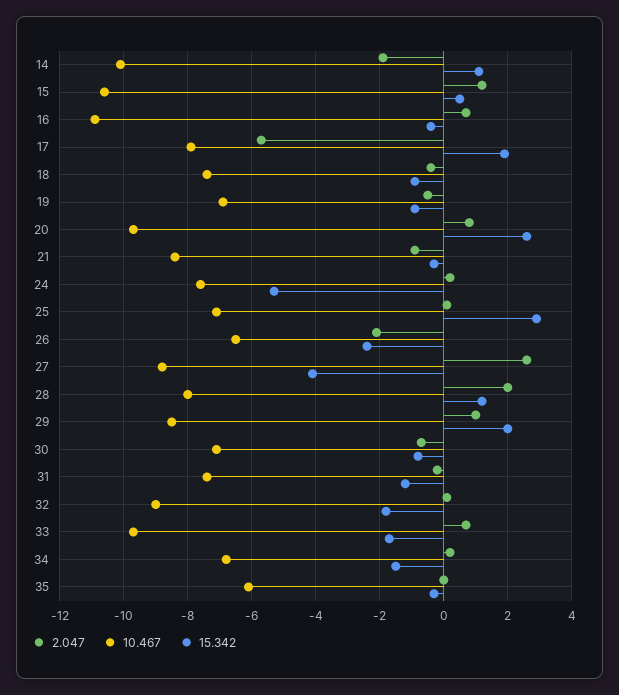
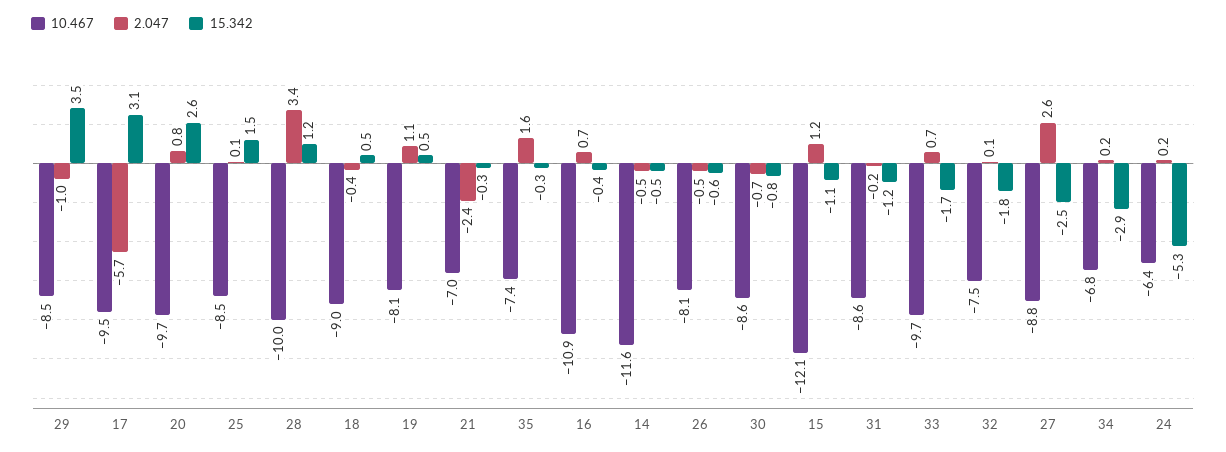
  {
    "2.047": {
-     "14": -2,
+     "14": -0.5,
      "15": 1.2,
      "16": 0.7,
      "17": -5.7,
      "18": -0.4,
-     "19": -0.5,
+     "19": 1.1,
      "20": 0.8,
-     "21": -1,
+     "21": -2.4,
      "24": 0.2,
      "25": 0.1,
-     "26": -2,
+     "26": -0.5,
      "27": 2.6,
-     "28": 2,
+     "28": 3.4,
-     "29": 1,
+     "29": -1,
      "30": -0.7,
      "31": -0.2,
      "32": 0.1,
      "33": 0.7,
      "34": 0.2,
-     "35": 0
+     "35": 1.6
    },
    "10.467": {
-     "14": -10,
+     "14": -11.6,
-     "15": -10.5,
+     "15": -12.1,
      "16": -10.9,
-     "17": -8,
+     "17": -9.5,
-     "18": -7.5,
+     "18": -9,
-     "19": -7,
+     "19": -8.1,
      "20": -9.7,
-     "21": -8.5,
+     "21": -7,
-     "24": -7.5,
+     "24": -6.4,
-     "25": -7,
+     "25": -8.5,
-     "26": -6.5,
+     "26": -8.1,
      "27": -8.8,
-     "28": -8,
+     "28": -10,
      "29": -8.5,
-     "30": -7,
+     "30": -8.6,
-     "31": -7.5,
+     "31": -8.6,
-     "32": -9,
+     "32": -7.5,
      "33": -9.7,
      "34": -6.8,
-     "35": -6
+     "35": -7.4
    },
    "15.342": {
-     "14": 1,
+     "14": -0.5,
-     "15": 0.5,
+     "15": -1.1,
      "16": -0.4,
-     "17": 2,
+     "17": 3.1,
-     "18": -1,
+     "18": 0.5,
-     "19": -1,
+     "19": 0.5,
      "20": 2.6,
      "21": -0.3,
      "24": -5.3,
-     "25": 3,
+     "25": 1.5,
-     "26": -2.5,
+     "26": -0.6,
-     "27": -4,
+     "27": -2.5,
      "28": 1.2,
-     "29": 2,
+     "29": 3.5,
      "30": -0.8,
      "31": -1.2,
      "32": -1.8,
      "33": -1.7,
-     "34": -1.5,
+     "34": -2.9,
      "35": -0.3
    }
  }

